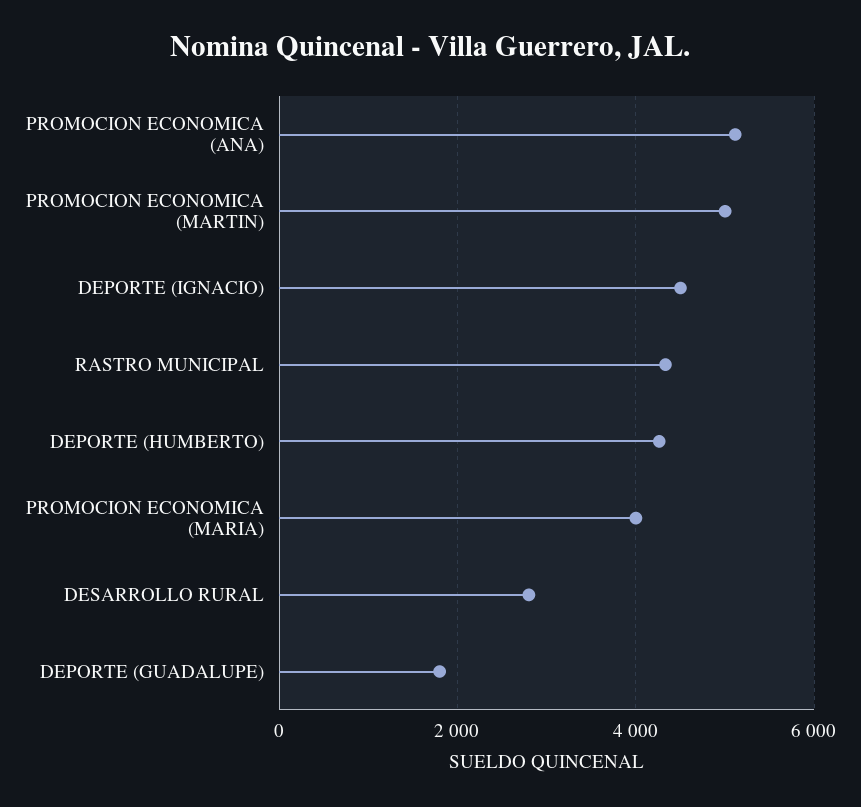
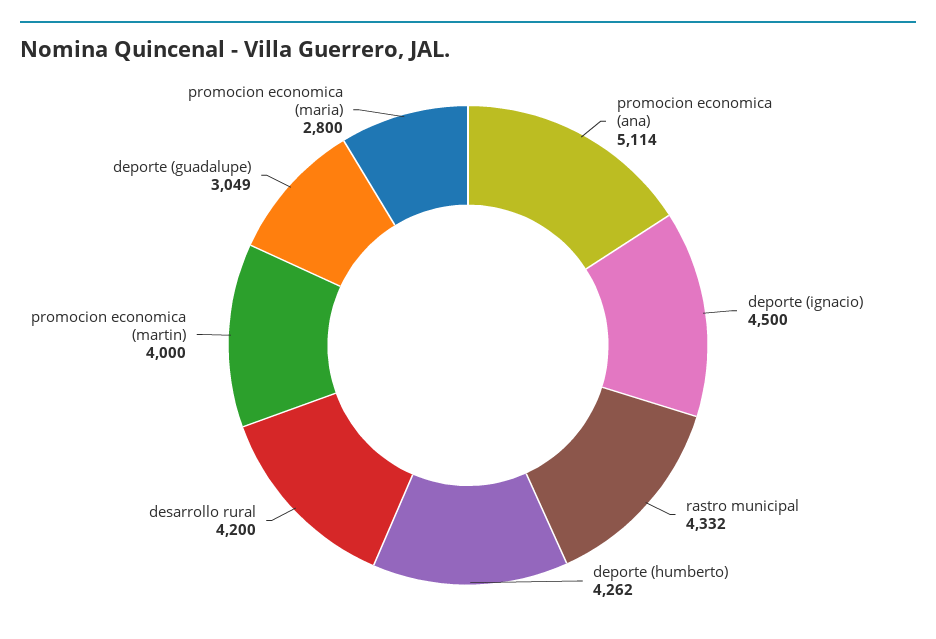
  {
    "PROMOCION ECONOMICA (ANA)": 5114,
-   "PROMOCION ECONOMICA (MARTIN)": 5000,
+   "PROMOCION ECONOMICA (MARTIN)": 4000,
    "DEPORTE (IGNACIO)": 4500,
    "RASTRO MUNICIPAL": 4332,
    "DEPORTE (HUMBERTO)": 4262,
-   "PROMOCION ECONOMICA (MARIA)": 4000,
+   "PROMOCION ECONOMICA (MARIA)": 2800,
-   "DESARROLLO RURAL": 2800,
+   "DESARROLLO RURAL": 4200,
-   "DEPORTE (GUADALUPE)": 1800
+   "DEPORTE (GUADALUPE)": 3049
  }

